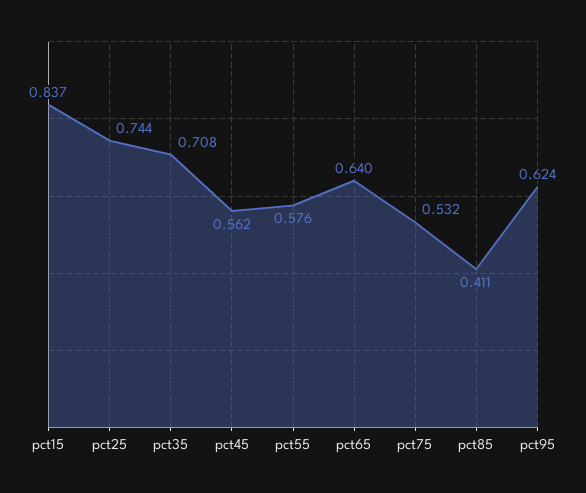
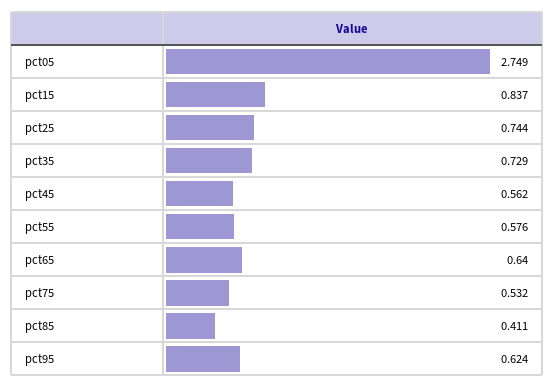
  {
    "pct15": 0.837,
    "pct25": 0.744,
-   "pct35": 0.708,
+   "pct35": 0.729,
    "pct45": 0.562,
    "pct55": 0.576,
    "pct65": 0.64,
    "pct75": 0.532,
    "pct85": 0.411,
-   "pct95": 0.624
+   "pct95": 0.624,
+   "pct05": 2.749
  }

